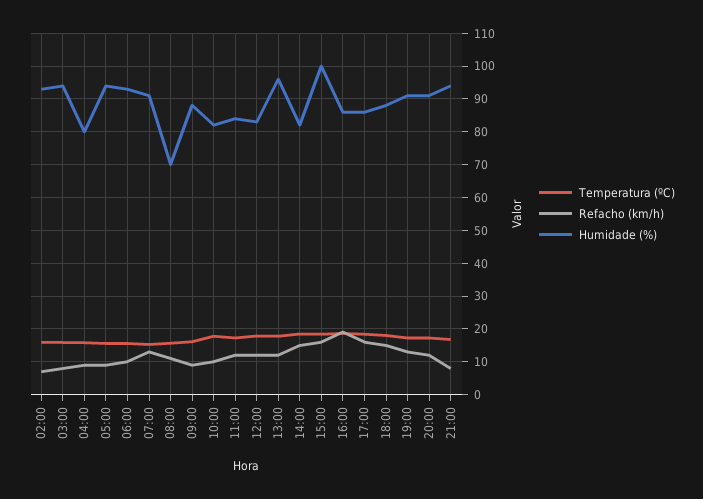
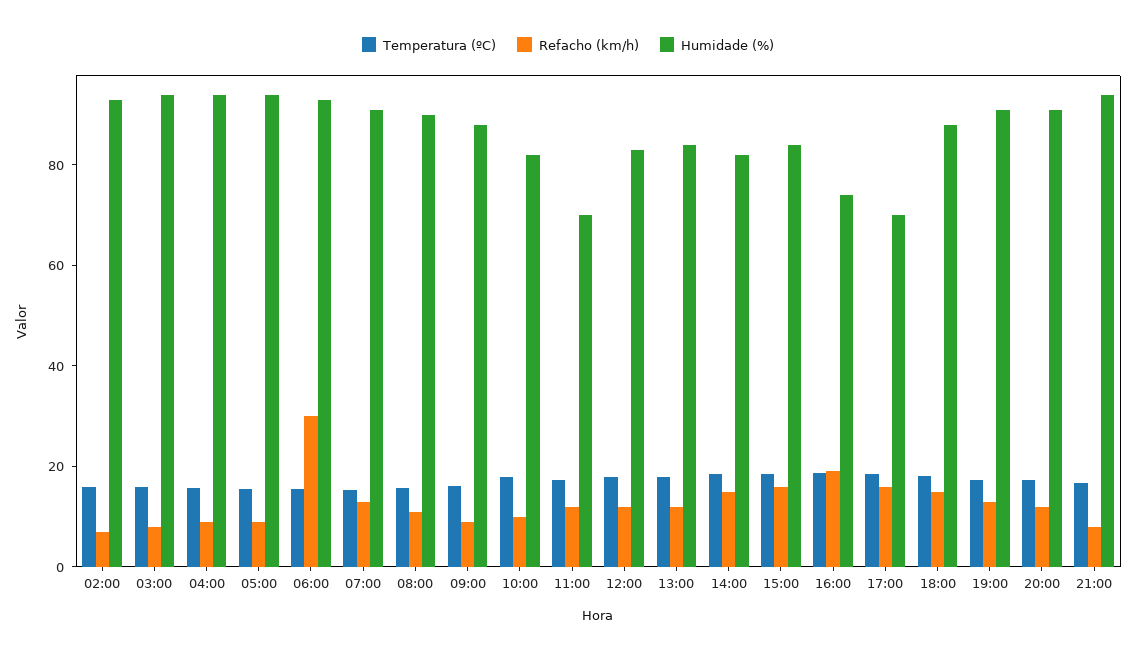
  {
    "Temperatura (ºC)": {
      "02:00": 16,
      "03:00": 16,
      "04:00": 16,
      "05:00": 16,
      "06:00": 16,
      "07:00": 16,
      "08:00": 16,
      "09:00": 16,
      "10:00": 18,
      "11:00": 18,
      "12:00": 18,
      "13:00": 18,
      "14:00": 18,
      "15:00": 18,
      "16:00": 18,
      "17:00": 18,
      "18:00": 18,
      "19:00": 18,
      "20:00": 18,
      "21:00": 16
    },
    "Refacho (km/h)": {
      "02:00": 8,
      "03:00": 8,
      "04:00": 10,
      "05:00": 10,
-     "06:00": 10,
+     "06:00": 30,
      "07:00": 14,
      "08:00": 12,
      "09:00": 10,
      "10:00": 10,
      "11:00": 12,
      "12:00": 12,
      "13:00": 12,
      "14:00": 16,
      "15:00": 16,
      "16:00": 20,
      "17:00": 16,
      "18:00": 16,
      "19:00": 14,
      "20:00": 12,
      "21:00": 8
    },
    "Humidade (%)": {
      "02:00": 94,
      "03:00": 94,
-     "04:00": 80,
+     "04:00": 95,
      "05:00": 94,
      "06:00": 94,
      "07:00": 92,
-     "08:00": 70,
+     "08:00": 90,
      "09:00": 88,
      "10:00": 82,
-     "11:00": 84,
+     "11:00": 70,
      "12:00": 84,
-     "13:00": 96,
+     "13:00": 85,
      "14:00": 82,
-     "15:00": 100,
+     "15:00": 85,
-     "16:00": 86,
+     "16:00": 75,
-     "17:00": 86,
+     "17:00": 70,
      "18:00": 88,
      "19:00": 92,
      "20:00": 92,
      "21:00": 94
    }
  }

